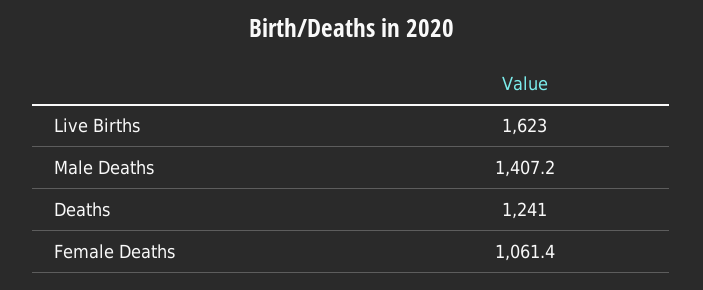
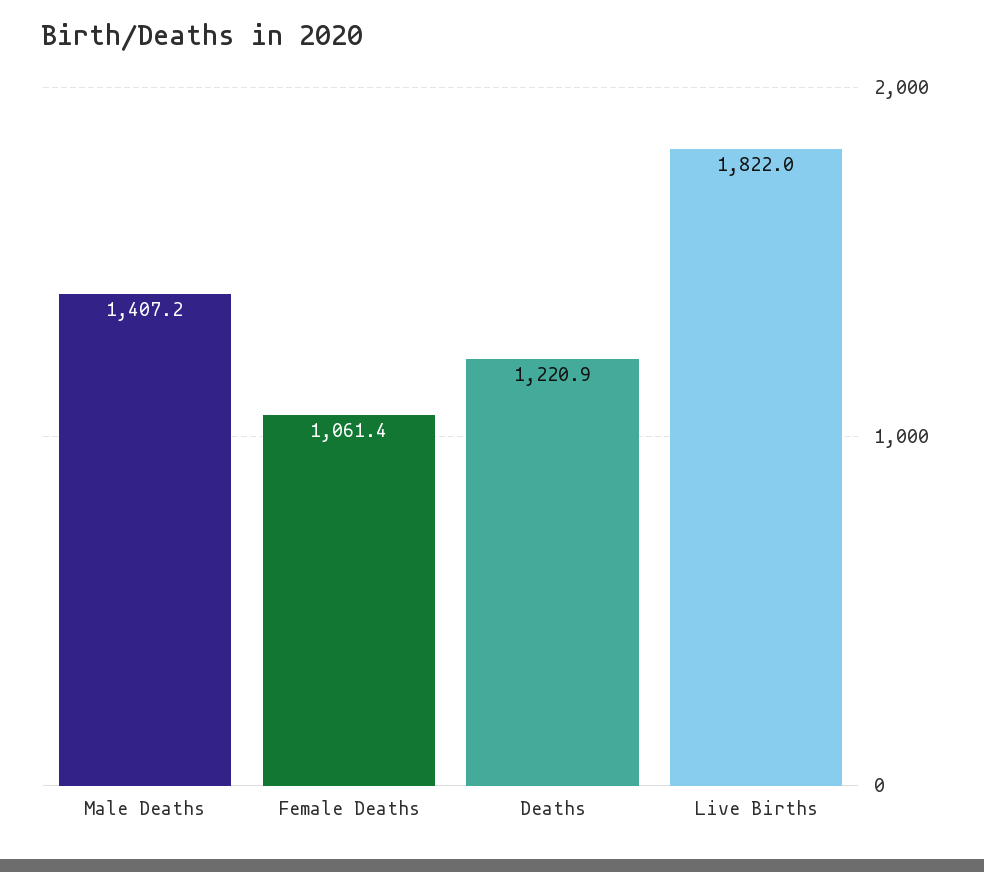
  {
-   "Live Births": 1623,
+   "Live Births": 1822,
    "Male Deaths": 1407.2,
-   "Deaths": 1241,
+   "Deaths": 1220.9,
    "Female Deaths": 1061.4
  }

